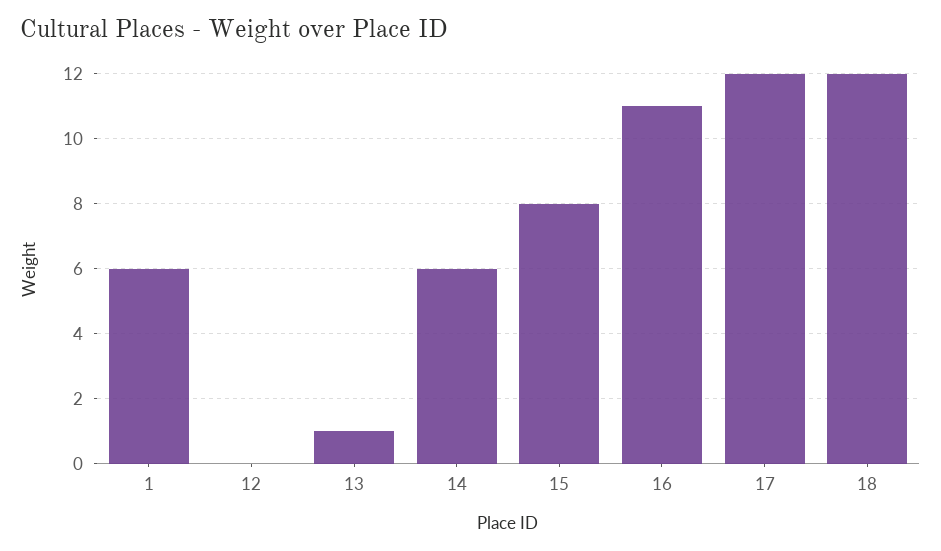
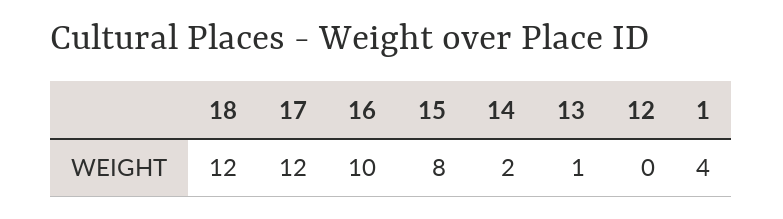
  {
-   "1": 6,
+   "1": 4,
    "12": 0,
    "13": 1,
-   "14": 6,
+   "14": 2,
    "15": 8,
-   "16": 11,
+   "16": 10,
    "17": 12,
    "18": 12
  }

